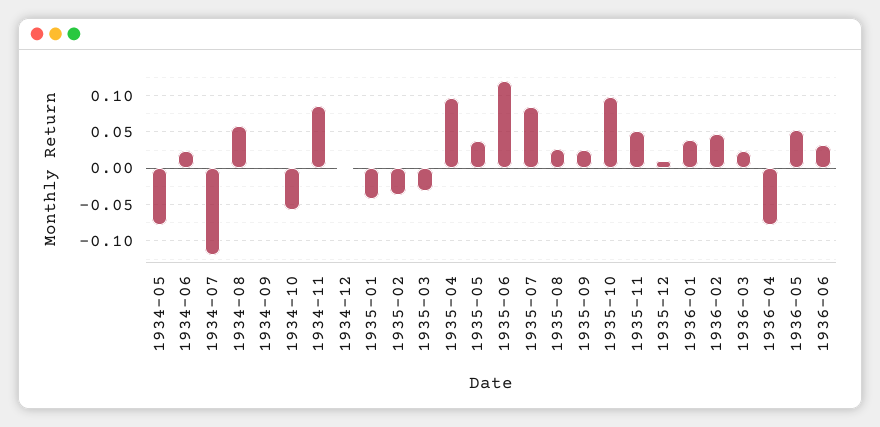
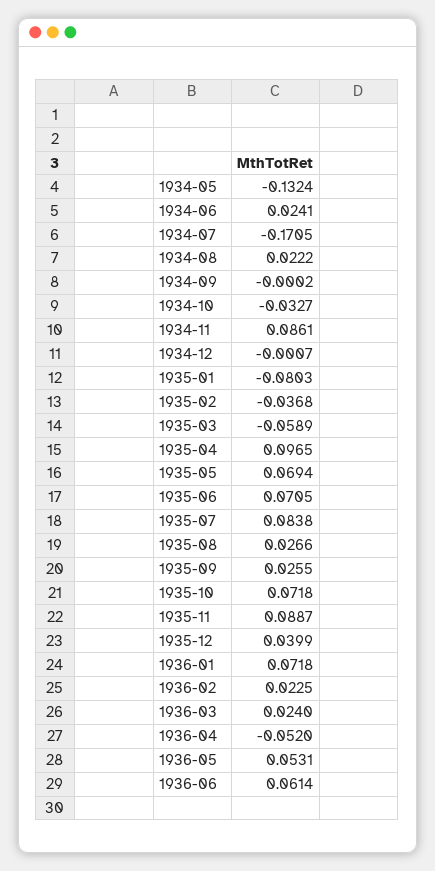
  {
-   "1934-05": -0.08,
+   "1934-05": -0.1324,
    "1934-06": 0.0241,
-   "1934-07": -0.12,
+   "1934-07": -0.1705,
-   "1934-08": 0.06,
+   "1934-08": 0.0222,
    "1934-09": -0.0002,
-   "1934-10": -0.06,
+   "1934-10": -0.0327,
    "1934-11": 0.0861,
    "1934-12": -0.0007,
-   "1935-01": -0.04,
+   "1935-01": -0.0803,
    "1935-02": -0.0368,
-   "1935-03": -0.03,
+   "1935-03": -0.0589,
    "1935-04": 0.0965,
-   "1935-05": 0.04,
+   "1935-05": 0.0694,
-   "1935-06": 0.12,
+   "1935-06": 0.0705,
    "1935-07": 0.0838,
    "1935-08": 0.0266,
    "1935-09": 0.0255,
-   "1935-10": 0.1,
+   "1935-10": 0.0718,
-   "1935-11": 0.05,
+   "1935-11": 0.0887,
-   "1935-12": 0.01,
+   "1935-12": 0.0399,
-   "1936-01": 0.04,
+   "1936-01": 0.0718,
-   "1936-02": 0.05,
+   "1936-02": 0.0225,
    "1936-03": 0.024,
-   "1936-04": -0.08,
+   "1936-04": -0.052,
    "1936-05": 0.0531,
-   "1936-06": 0.03
+   "1936-06": 0.0614
  }

